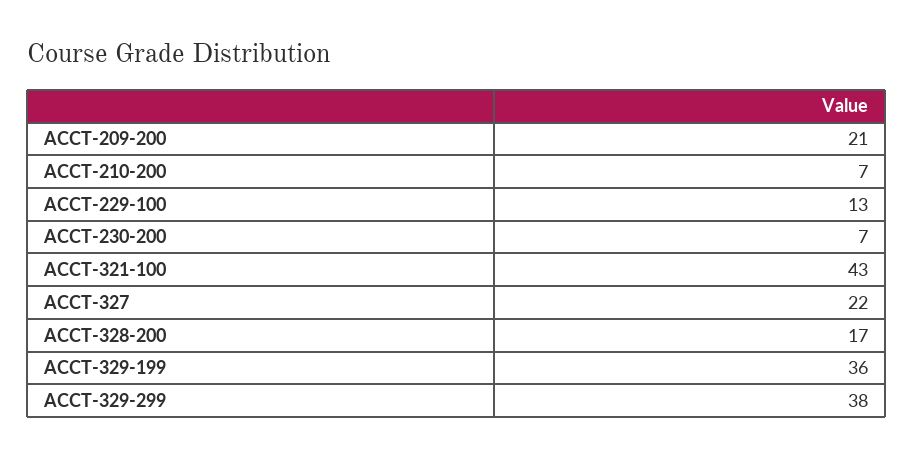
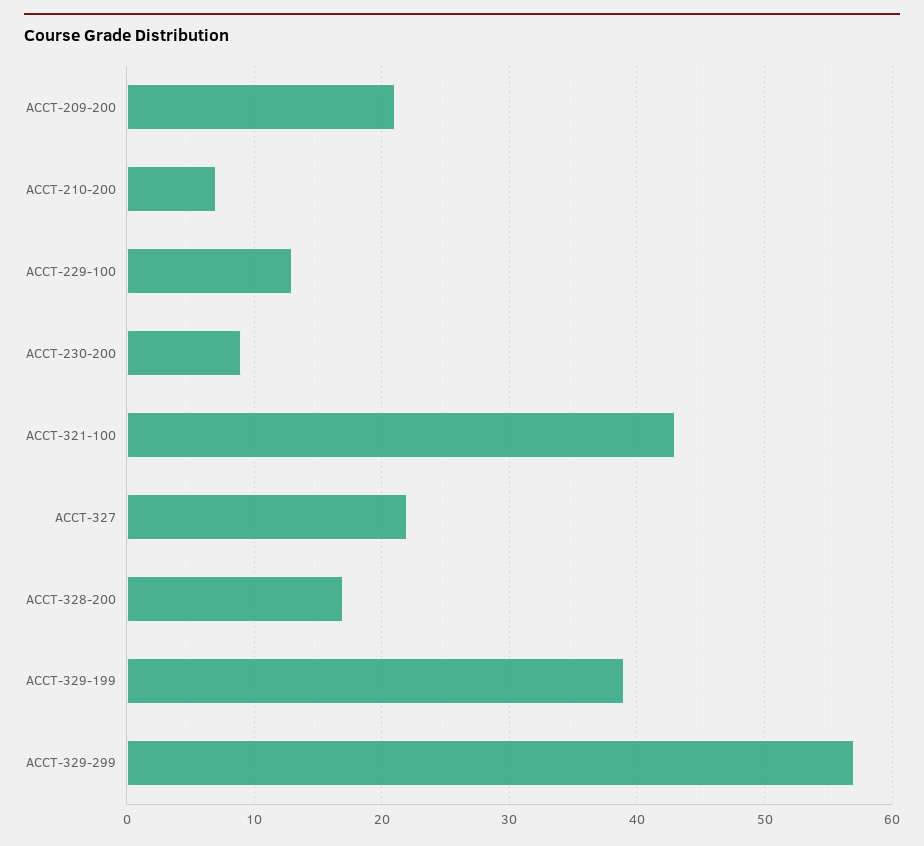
  {
    "ACCT-209-200": 21,
    "ACCT-210-200": 7,
    "ACCT-229-100": 13,
-   "ACCT-230-200": 7,
+   "ACCT-230-200": 9,
    "ACCT-321-100": 43,
    "ACCT-327": 22,
    "ACCT-328-200": 17,
-   "ACCT-329-199": 36,
+   "ACCT-329-199": 39,
-   "ACCT-329-299": 38
+   "ACCT-329-299": 57
  }

